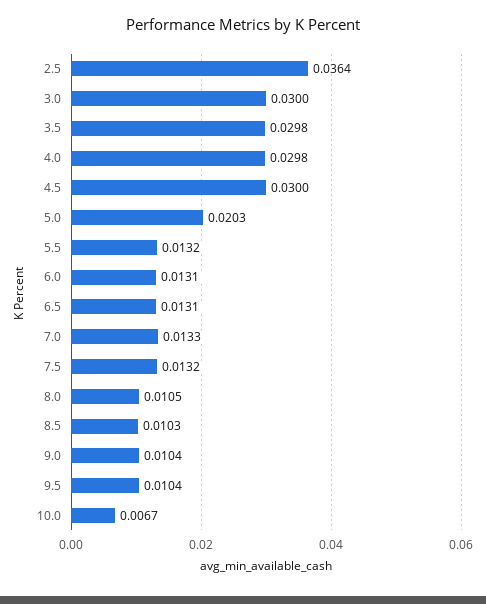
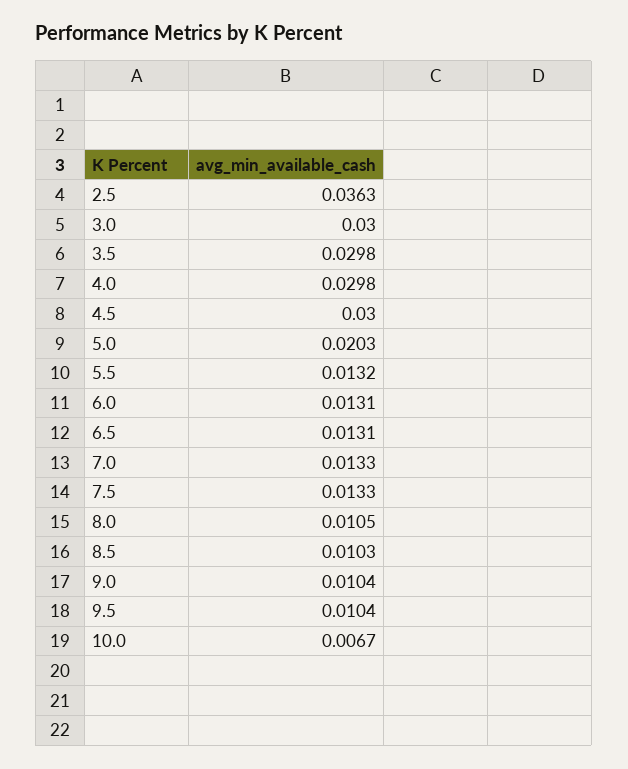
  {
-   "2.5": 0.0364,
+   "2.5": 0.0363,
    "3.0": 0.03,
    "3.5": 0.0298,
    "4.0": 0.0298,
    "4.5": 0.03,
    "5.0": 0.0203,
    "5.5": 0.0132,
    "6.0": 0.0131,
    "6.5": 0.0131,
    "7.0": 0.0133,
-   "7.5": 0.0132,
+   "7.5": 0.0133,
    "8.0": 0.0105,
    "8.5": 0.0103,
    "9.0": 0.0104,
    "9.5": 0.0104,
    "10.0": 0.0067
  }

